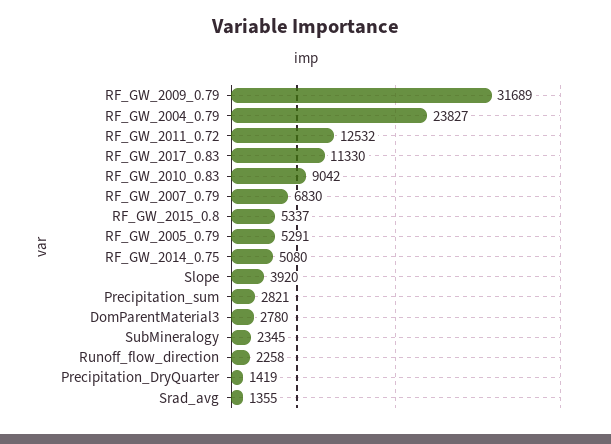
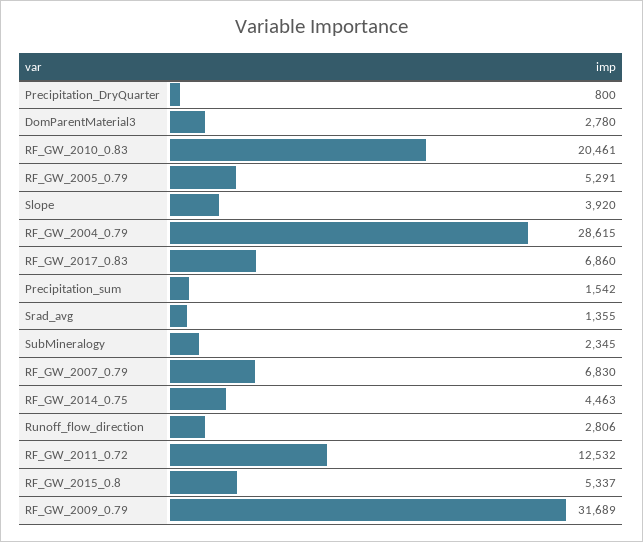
  {
    "RF_GW_2009_0.79": 31689,
-   "RF_GW_2004_0.79": 23827,
+   "RF_GW_2004_0.79": 28615,
    "RF_GW_2011_0.72": 12532,
-   "RF_GW_2017_0.83": 11330,
+   "RF_GW_2017_0.83": 6860,
-   "RF_GW_2010_0.83": 9042,
+   "RF_GW_2010_0.83": 20461,
    "RF_GW_2007_0.79": 6830,
    "RF_GW_2015_0.8": 5337,
    "RF_GW_2005_0.79": 5291,
-   "RF_GW_2014_0.75": 5080,
+   "RF_GW_2014_0.75": 4463,
    "Slope": 3920,
-   "Precipitation_sum": 2821,
+   "Precipitation_sum": 1542,
    "DomParentMaterial3": 2780,
    "SubMineralogy": 2345,
-   "Runoff_flow_direction": 2258,
+   "Runoff_flow_direction": 2806,
-   "Precipitation_DryQuarter": 1419,
+   "Precipitation_DryQuarter": 800,
    "Srad_avg": 1355
  }

